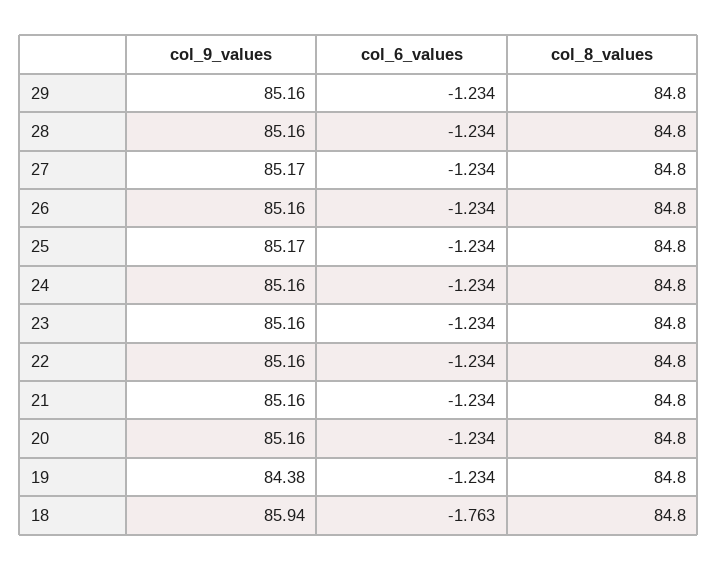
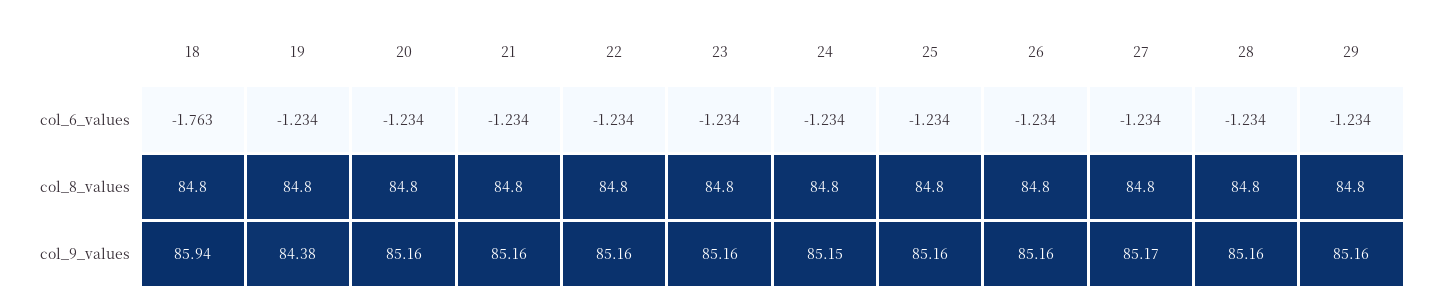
  {
    "col_9_values": {
      "29": 85.16,
      "28": 85.16,
      "27": 85.17,
      "26": 85.16,
-     "25": 85.17,
+     "25": 85.16,
-     "24": 85.16,
+     "24": 85.15,
      "23": 85.16,
      "22": 85.16,
      "21": 85.16,
      "20": 85.16,
      "19": 84.38,
      "18": 85.94
    },
    "col_6_values": {
      "29": -1.234,
      "28": -1.234,
      "27": -1.234,
      "26": -1.234,
      "25": -1.234,
      "24": -1.234,
      "23": -1.234,
      "22": -1.234,
      "21": -1.234,
      "20": -1.234,
      "19": -1.234,
      "18": -1.763
    },
    "col_8_values": {
      "29": 84.8,
      "28": 84.8,
      "27": 84.8,
      "26": 84.8,
      "25": 84.8,
      "24": 84.8,
      "23": 84.8,
      "22": 84.8,
      "21": 84.8,
      "20": 84.8,
      "19": 84.8,
      "18": 84.8
    }
  }

